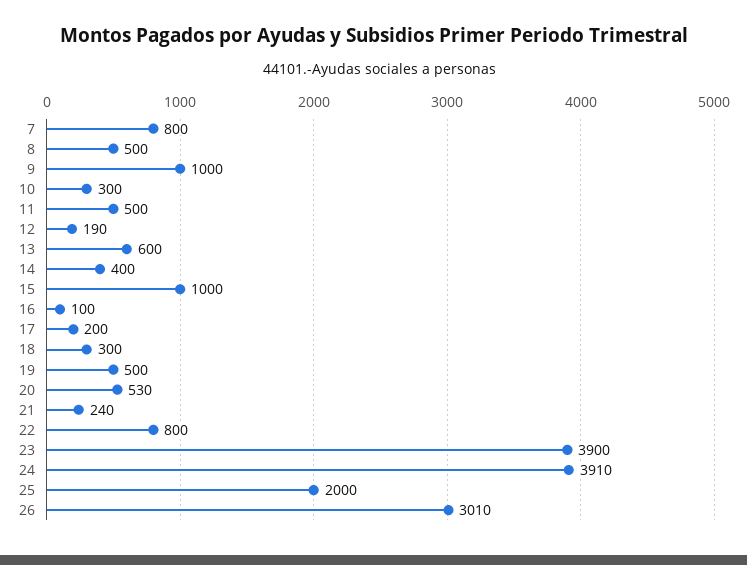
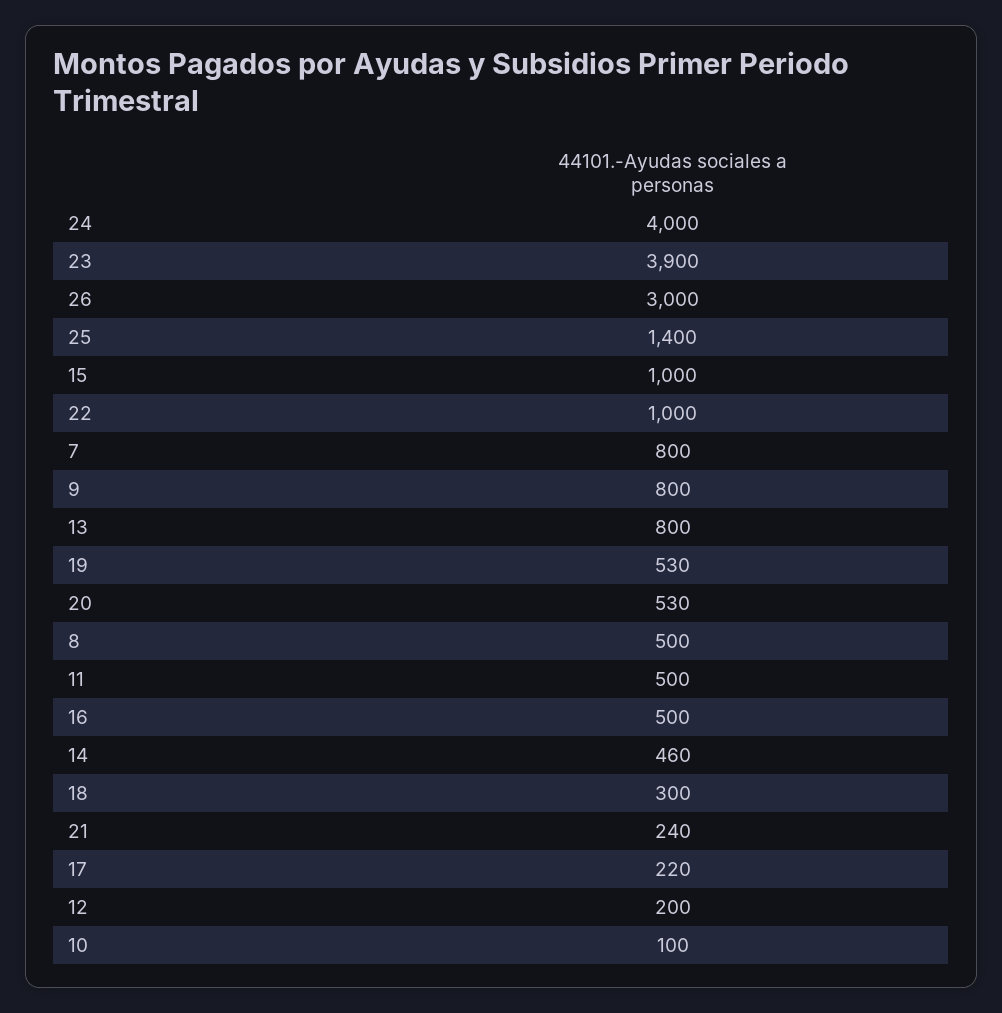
  {
    "7": 800,
    "8": 500,
-   "9": 1000,
+   "9": 800,
-   "10": 300,
+   "10": 100,
    "11": 500,
-   "12": 190,
+   "12": 200,
-   "13": 600,
+   "13": 800,
-   "14": 400,
+   "14": 460,
    "15": 1000,
-   "16": 100,
+   "16": 500,
-   "17": 200,
+   "17": 220,
    "18": 300,
-   "19": 500,
+   "19": 530,
    "20": 530,
    "21": 240,
-   "22": 800,
+   "22": 1000,
    "23": 3900,
-   "24": 3910,
+   "24": 4000,
-   "25": 2000,
+   "25": 1400,
-   "26": 3010
+   "26": 3000
  }

